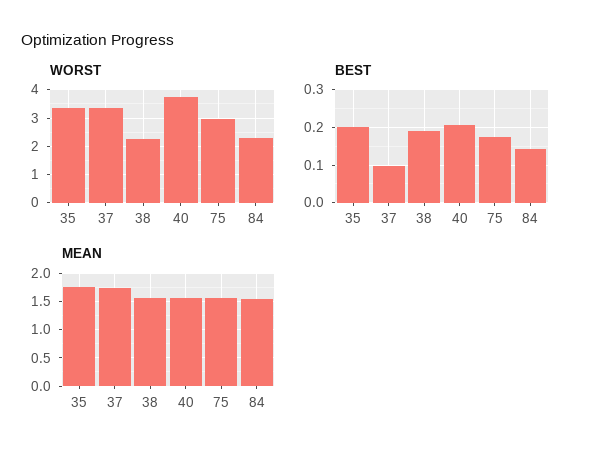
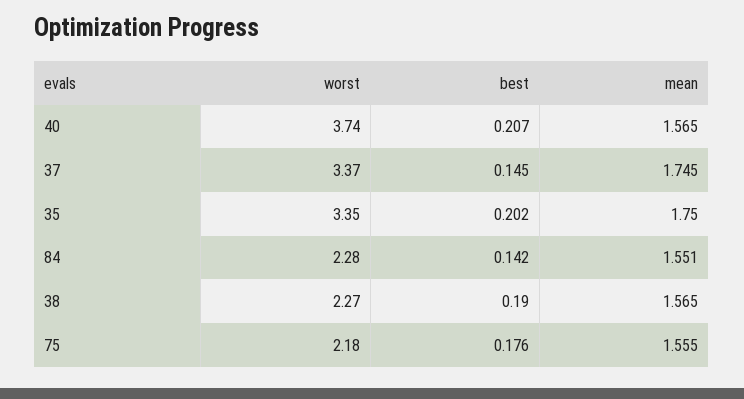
  {
    "WORST": {
      "35": 3.35,
      "37": 3.37,
      "38": 2.27,
      "40": 3.74,
-     "75": 3,
+     "75": 2.18,
      "84": 2.28
    },
    "BEST": {
      "35": 0.202,
-     "37": 0.1,
+     "37": 0.145,
      "38": 0.19,
      "40": 0.207,
      "75": 0.176,
      "84": 0.142
    },
    "MEAN": {
      "35": 1.75,
      "37": 1.745,
      "38": 1.565,
      "40": 1.565,
      "75": 1.555,
      "84": 1.551
    }
  }

